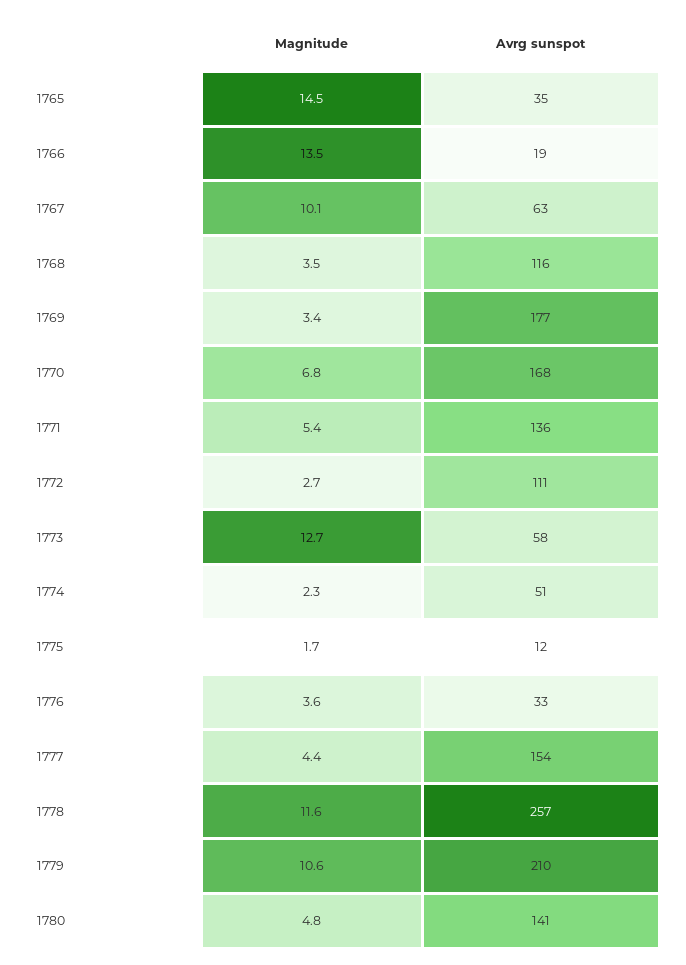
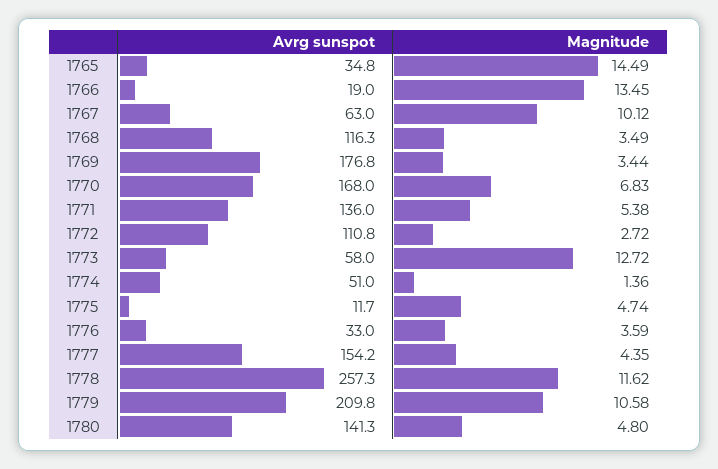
  {
    "Magnitude": {
      "1765": 14.49,
      "1766": 13.45,
      "1767": 10.12,
      "1768": 3.49,
      "1769": 3.44,
      "1770": 6.83,
      "1771": 5.38,
      "1772": 2.72,
      "1773": 12.72,
-     "1774": 2.3,
+     "1774": 1.36,
-     "1775": 1.7,
+     "1775": 4.74,
      "1776": 3.59,
      "1777": 4.35,
      "1778": 11.62,
      "1779": 10.58,
      "1780": 4.8
    },
    "Avrg sunspot": {
      "1765": 34.8,
      "1766": 19,
      "1767": 63,
      "1768": 116.3,
      "1769": 176.8,
      "1770": 168,
      "1771": 136,
      "1772": 110.8,
      "1773": 58,
      "1774": 51,
      "1775": 11.7,
      "1776": 33,
      "1777": 154.2,
      "1778": 257.3,
      "1779": 209.8,
      "1780": 141.3
    }
  }

